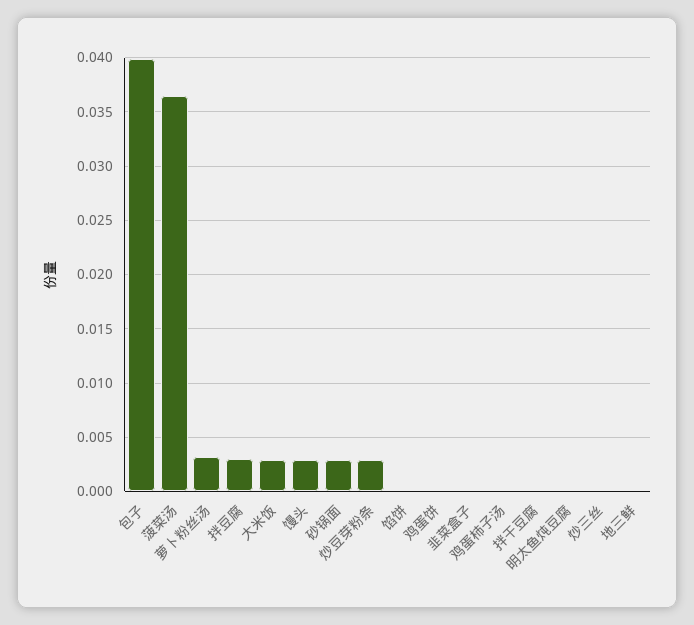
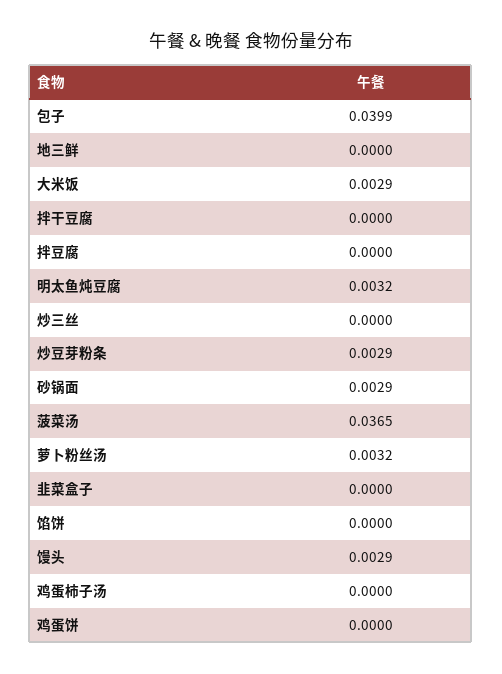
  {
    "包子": 0.0399,
    "菠菜汤": 0.0365,
    "萝卜粉丝汤": 0.0032,
-   "拌豆腐": 0.003,
+   "拌豆腐": 0,
    "大米饭": 0.0029,
    "馒头": 0.0029,
    "砂锅面": 0.0029,
    "炒豆芽粉条": 0.0029,
    "馅饼": 0,
    "鸡蛋饼": 0,
    "韭菜盒子": 0,
    "鸡蛋柿子汤": 0,
    "拌干豆腐": 0,
-   "明太鱼炖豆腐": 0,
+   "明太鱼炖豆腐": 0.0032,
    "炒三丝": 0,
    "地三鲜": 0
  }

